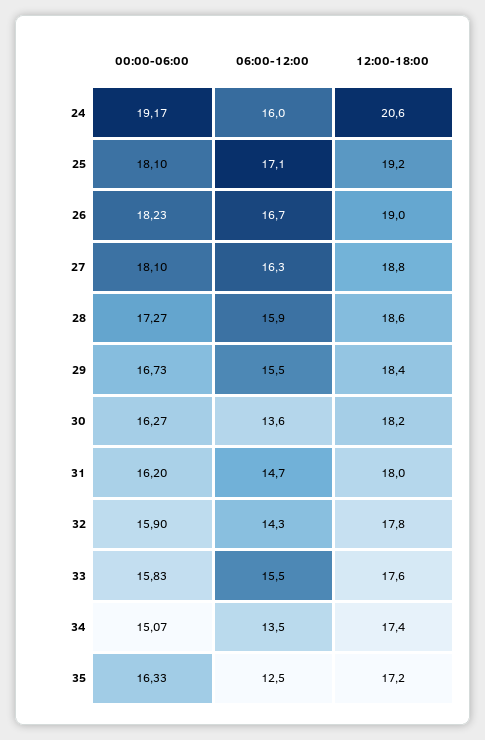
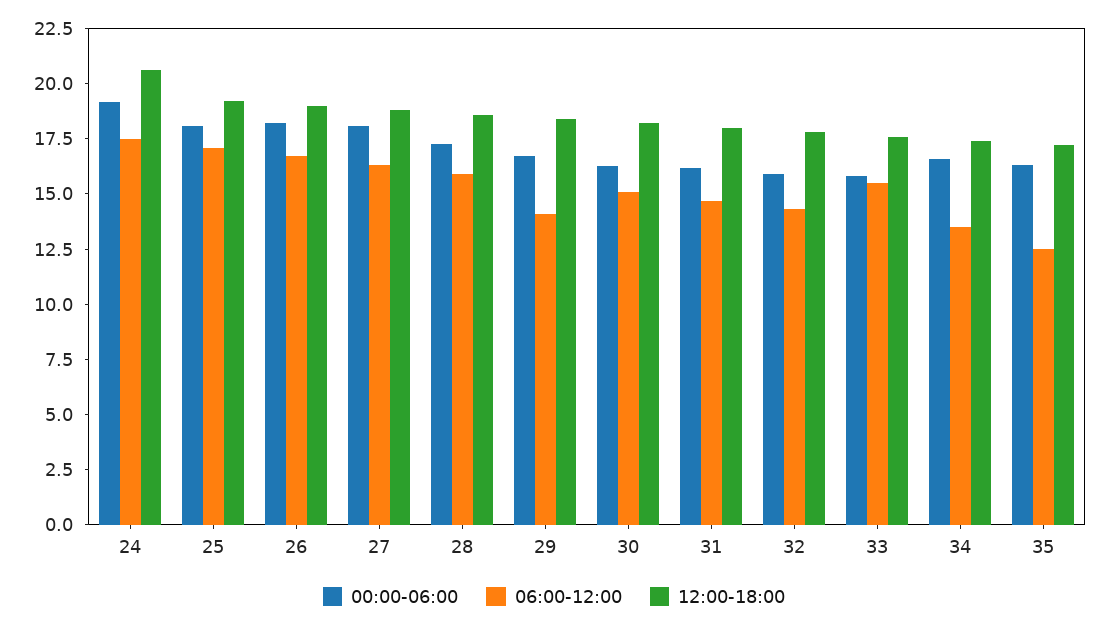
  {
    "00:00-06:00": {
      "24": 19.17,
      "25": 18.1,
      "26": 18.23,
      "27": 18.1,
      "28": 17.27,
      "29": 16.73,
      "30": 16.27,
      "31": 16.2,
      "32": 15.9,
      "33": 15.83,
-     "34": 15.07,
+     "34": 16.5,
      "35": 16.33
    },
    "06:00-12:00": {
-     "24": 16,
+     "24": 17.5,
      "25": 17.1,
      "26": 16.7,
      "27": 16.3,
      "28": 15.9,
-     "29": 15.5,
+     "29": 14,
-     "30": 13.6,
+     "30": 15,
      "31": 14.7,
      "32": 14.3,
      "33": 15.5,
      "34": 13.5,
      "35": 12.5
    },
    "12:00-18:00": {
      "24": 20.6,
      "25": 19.2,
      "26": 19,
      "27": 18.8,
      "28": 18.6,
      "29": 18.4,
      "30": 18.2,
      "31": 18,
      "32": 17.8,
      "33": 17.6,
      "34": 17.4,
      "35": 17.2
    }
  }

